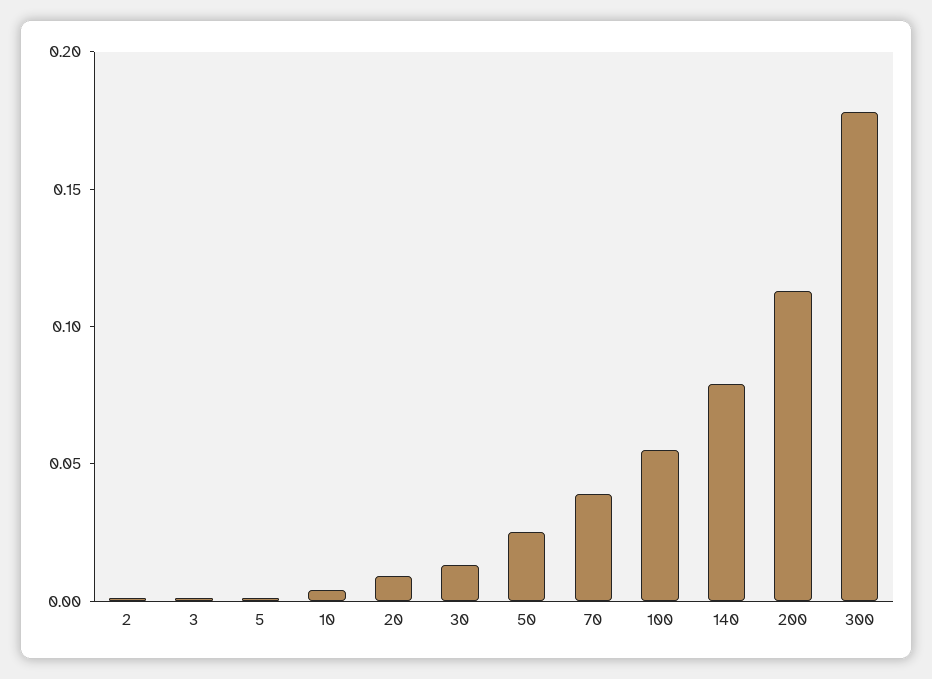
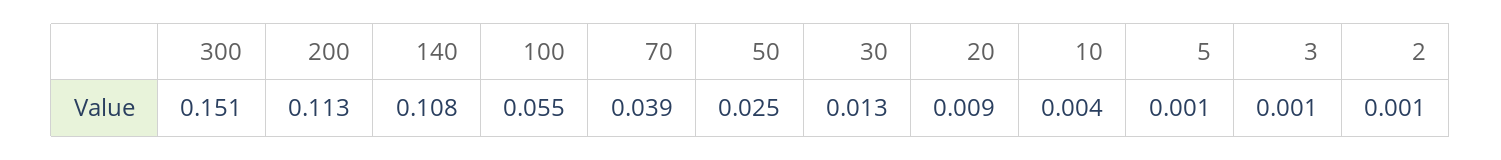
  {
    "2": 0.001,
    "3": 0.001,
    "5": 0.001,
    "10": 0.004,
    "20": 0.009,
    "30": 0.013,
    "50": 0.025,
    "70": 0.039,
    "100": 0.055,
-   "140": 0.08,
+   "140": 0.108,
    "200": 0.113,
-   "300": 0.18
+   "300": 0.151
  }

